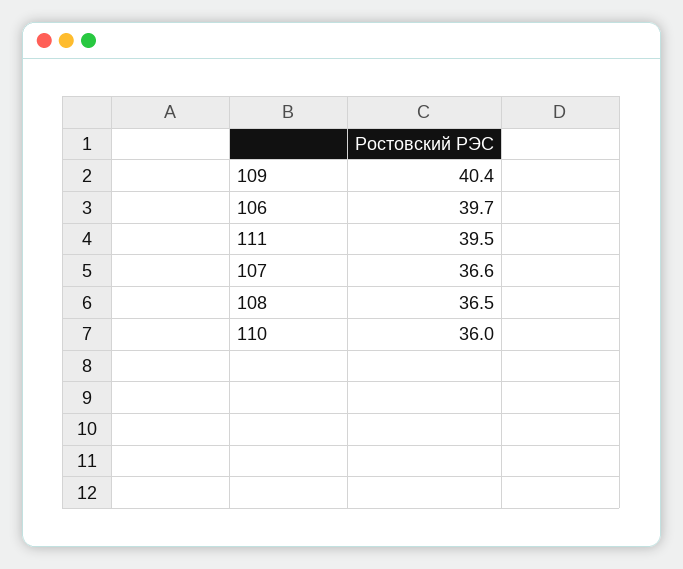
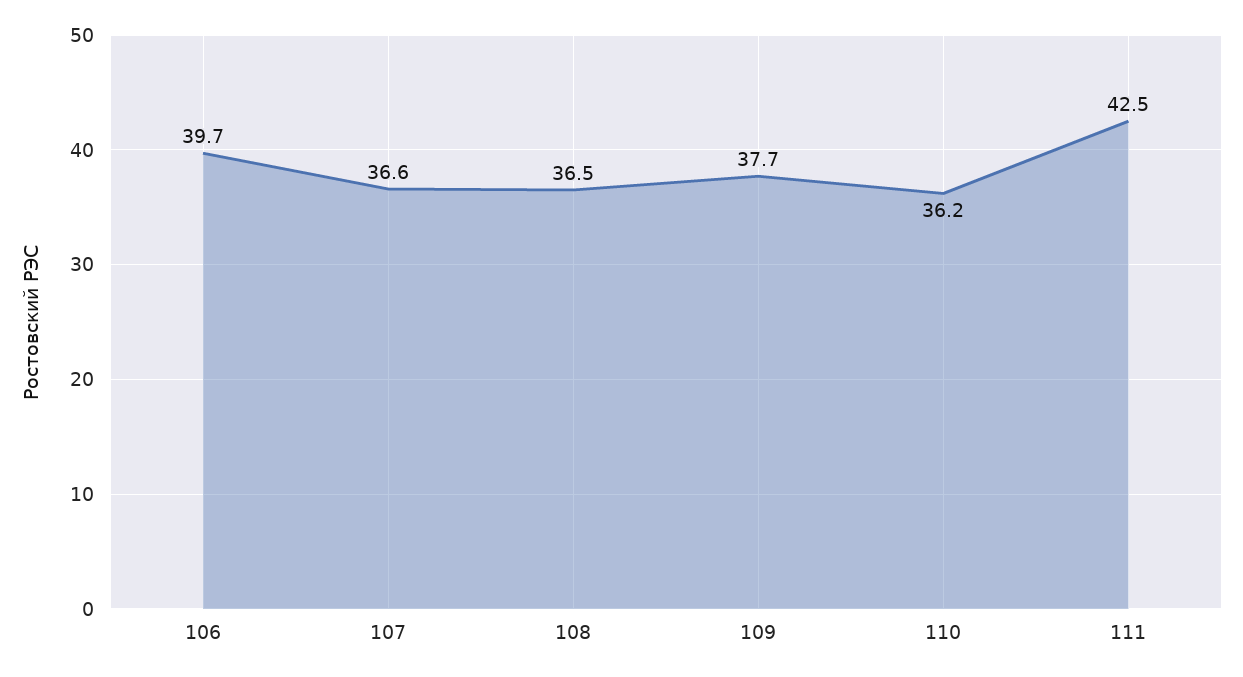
  {
-   "109": 40.4,
+   "109": 37.7,
    "106": 39.7,
-   "111": 39.5,
+   "111": 42.5,
    "107": 36.6,
    "108": 36.5,
-   "110": 36
+   "110": 36.2
  }

